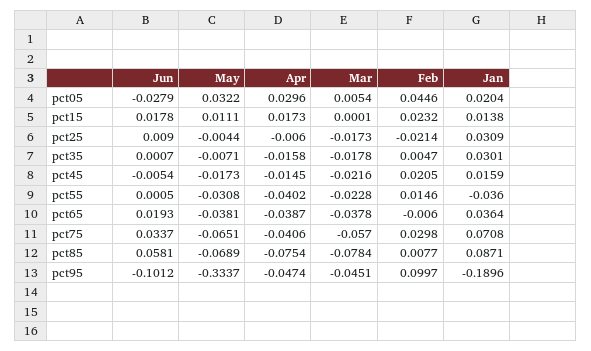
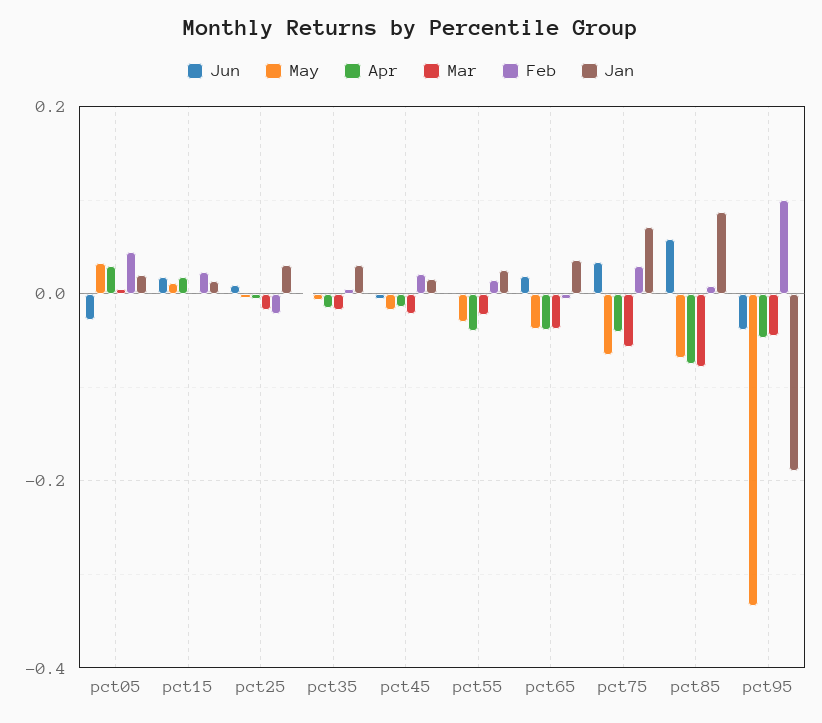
  {
    "Jun": {
      "pct05": -0.0279,
      "pct15": 0.0178,
      "pct25": 0.009,
      "pct35": 0.0007,
      "pct45": -0.0054,
      "pct55": 0.0005,
      "pct65": 0.0193,
      "pct75": 0.0337,
      "pct85": 0.0581,
-     "pct95": -0.1012
+     "pct95": -0.04
    },
    "May": {
      "pct05": 0.0322,
      "pct15": 0.0111,
      "pct25": -0.0044,
      "pct35": -0.0071,
      "pct45": -0.0173,
      "pct55": -0.0308,
      "pct65": -0.0381,
      "pct75": -0.0651,
      "pct85": -0.0689,
      "pct95": -0.3337
    },
    "Apr": {
      "pct05": 0.0296,
      "pct15": 0.0173,
      "pct25": -0.006,
      "pct35": -0.0158,
      "pct45": -0.0145,
      "pct55": -0.0402,
      "pct65": -0.0387,
      "pct75": -0.0406,
      "pct85": -0.0754,
      "pct95": -0.0474
    },
    "Mar": {
      "pct05": 0.0054,
      "pct15": 0.0001,
      "pct25": -0.0173,
      "pct35": -0.0178,
      "pct45": -0.0216,
      "pct55": -0.0228,
      "pct65": -0.0378,
      "pct75": -0.057,
      "pct85": -0.0784,
      "pct95": -0.0451
    },
    "Feb": {
      "pct05": 0.0446,
      "pct15": 0.0232,
      "pct25": -0.0214,
      "pct35": 0.0047,
      "pct45": 0.0205,
      "pct55": 0.0146,
      "pct65": -0.006,
      "pct75": 0.0298,
      "pct85": 0.0077,
      "pct95": 0.0997
    },
    "Jan": {
      "pct05": 0.0204,
      "pct15": 0.0138,
      "pct25": 0.0309,
      "pct35": 0.0301,
      "pct45": 0.0159,
-     "pct55": -0.036,
+     "pct55": 0.02,
      "pct65": 0.0364,
      "pct75": 0.0708,
      "pct85": 0.0871,
      "pct95": -0.1896
    }
  }

